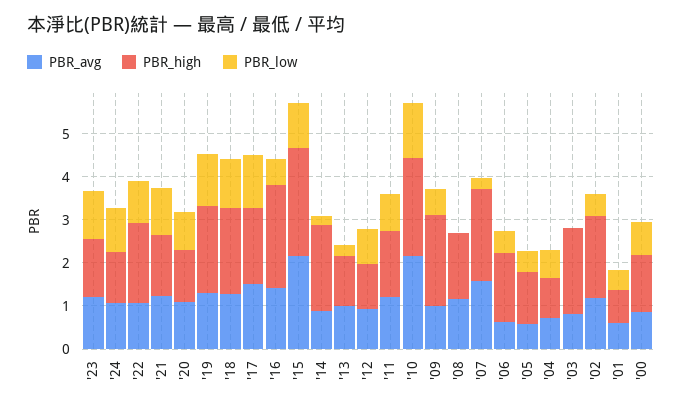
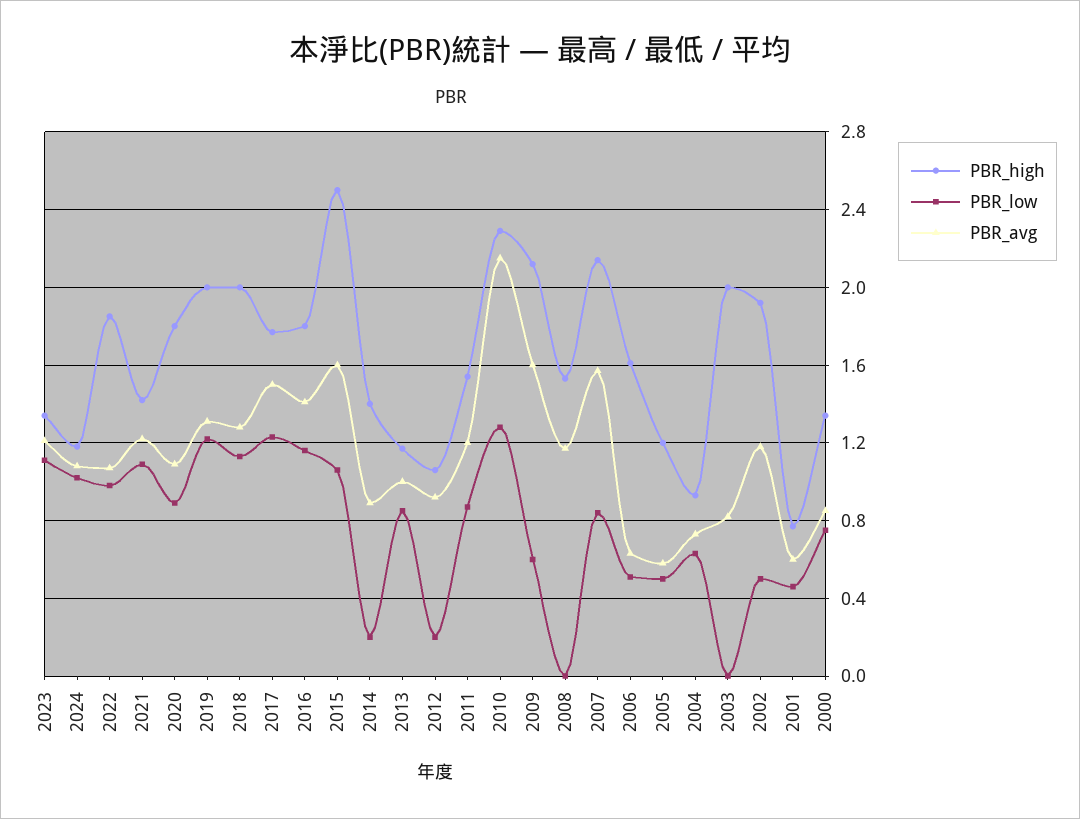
  {
    "PBR_avg": {
      "'23": 1.2,
      "'24": 1.1,
      "'22": 1.05,
      "'21": 1.2,
      "'20": 1.1,
      "'19": 1.3,
      "'18": 1.3,
      "'17": 1.5,
      "'16": 1.4,
-     "'15": 2.2,
+     "'15": 1.6,
      "'14": 0.9,
      "'13": 1,
      "'12": 0.9,
      "'11": 1.2,
      "'10": 2.15,
-     "'09": 1,
+     "'09": 1.6,
      "'08": 1.15,
      "'07": 1.55,
      "'06": 0.65,
      "'05": 0.6,
      "'04": 0.75,
      "'03": 0.8,
      "'02": 1.2,
      "'01": 0.6,
      "'00": 0.85
    },
    "PBR_high": {
      "'23": 1.35,
      "'24": 1.2,
      "'22": 1.85,
      "'21": 1.4,
-     "'20": 1.2,
+     "'20": 1.8,
      "'19": 2,
      "'18": 2,
      "'17": 1.75,
-     "'16": 2.4,
+     "'16": 1.8,
      "'15": 2.5,
-     "'14": 2,
+     "'14": 1.4,
      "'13": 1.15,
      "'12": 1.05,
      "'11": 1.55,
      "'10": 2.3,
      "'09": 2.1,
      "'08": 1.55,
      "'07": 2.15,
      "'06": 1.6,
      "'05": 1.2,
      "'04": 0.95,
      "'03": 2,
      "'02": 1.9,
      "'01": 0.75,
      "'00": 1.35
    },
    "PBR_low": {
      "'23": 1.1,
      "'24": 1,
      "'22": 1,
      "'21": 1.1,
      "'20": 0.9,
      "'19": 1.2,
      "'18": 1.15,
      "'17": 1.25,
-     "'16": 0.6,
+     "'16": 1.15,
      "'15": 1.05,
      "'14": 0.2,
-     "'13": 0.2,
+     "'13": 0.85,
-     "'12": 0.8,
+     "'12": 0.2,
      "'11": 0.85,
      "'10": 1.3,
      "'09": 0.6,
      "'08": 0,
-     "'07": 0.2,
+     "'07": 0.85,
      "'06": 0.5,
      "'05": 0.5,
      "'04": 0.65,
      "'03": 0,
      "'02": 0.5,
      "'01": 0.45,
      "'00": 0.75
    }
  }

